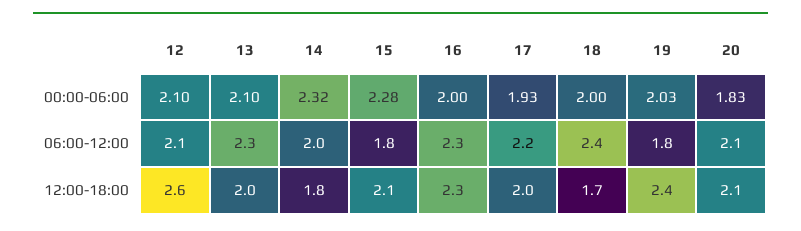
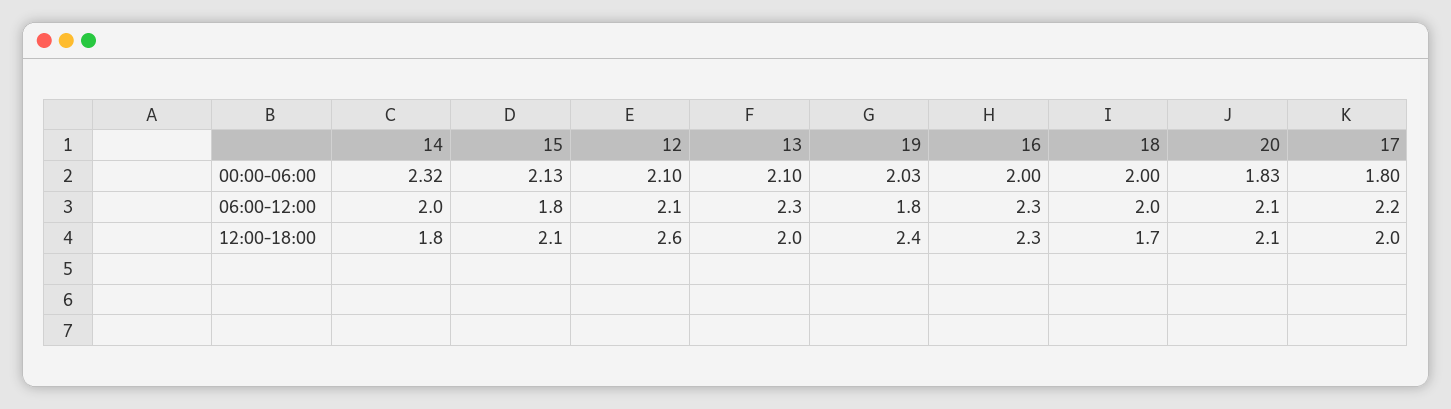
  {
    "12": {
      "00:00-06:00": 2.1,
      "06:00-12:00": 2.1,
      "12:00-18:00": 2.6
    },
    "13": {
      "00:00-06:00": 2.1,
      "06:00-12:00": 2.3,
      "12:00-18:00": 2
    },
    "14": {
      "00:00-06:00": 2.32,
      "06:00-12:00": 2,
      "12:00-18:00": 1.8
    },
    "15": {
-     "00:00-06:00": 2.28,
+     "00:00-06:00": 2.13,
      "06:00-12:00": 1.8,
      "12:00-18:00": 2.1
    },
    "16": {
      "00:00-06:00": 2,
      "06:00-12:00": 2.3,
      "12:00-18:00": 2.3
    },
    "17": {
-     "00:00-06:00": 1.93,
+     "00:00-06:00": 1.8,
      "06:00-12:00": 2.2,
      "12:00-18:00": 2
    },
    "18": {
      "00:00-06:00": 2,
-     "06:00-12:00": 2.4,
+     "06:00-12:00": 2,
      "12:00-18:00": 1.7
    },
    "19": {
      "00:00-06:00": 2.03,
      "06:00-12:00": 1.8,
      "12:00-18:00": 2.4
    },
    "20": {
      "00:00-06:00": 1.83,
      "06:00-12:00": 2.1,
      "12:00-18:00": 2.1
    }
  }

